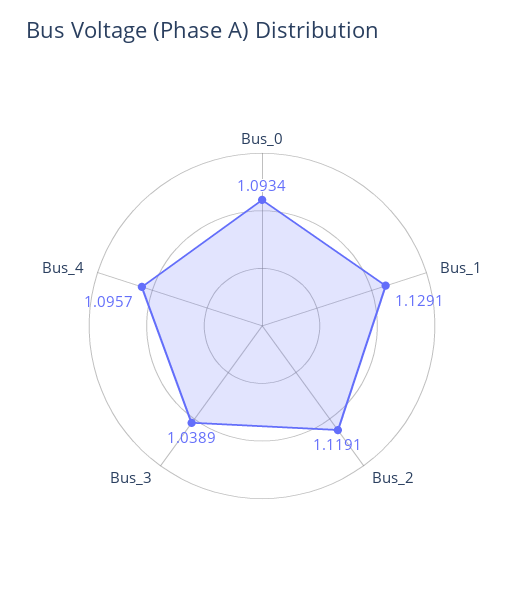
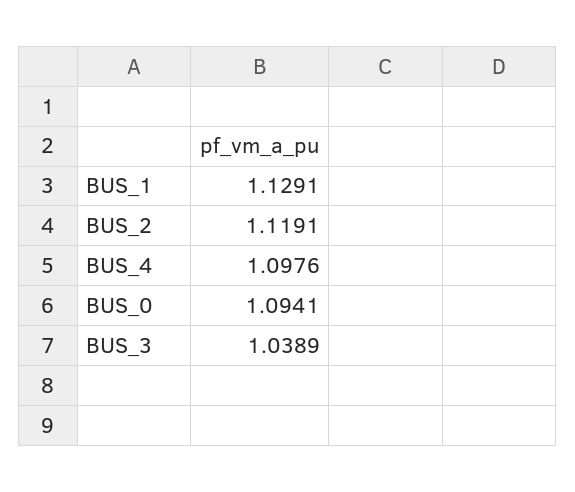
  {
-   "Bus_0": 1.0934,
+   "Bus_0": 1.0941,
    "Bus_1": 1.1291,
    "Bus_2": 1.1191,
    "Bus_3": 1.0389,
-   "Bus_4": 1.0957
+   "Bus_4": 1.0976
  }

